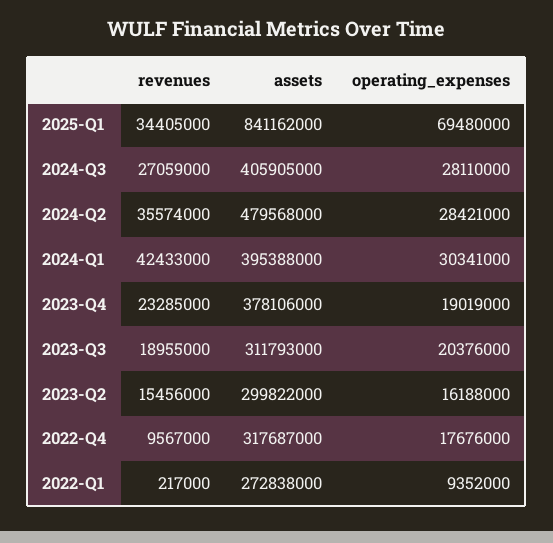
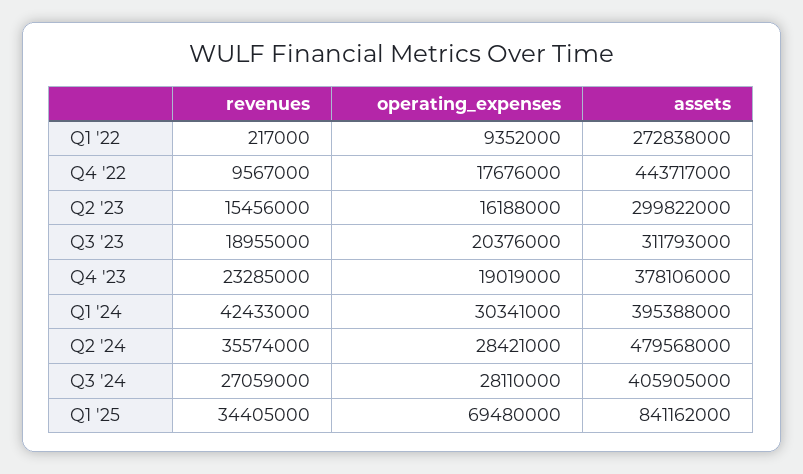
  {
    "revenues": {
      "2025-Q1": 34405000,
      "2024-Q3": 27059000,
      "2024-Q2": 35574000,
      "2024-Q1": 42433000,
      "2023-Q4": 23285000,
      "2023-Q3": 18955000,
      "2023-Q2": 15456000,
      "2022-Q4": 9567000,
      "2022-Q1": 217000
    },
    "assets": {
      "2025-Q1": 841162000,
      "2024-Q3": 405905000,
      "2024-Q2": 479568000,
      "2024-Q1": 395388000,
      "2023-Q4": 378106000,
      "2023-Q3": 311793000,
      "2023-Q2": 299822000,
-     "2022-Q4": 317687000,
+     "2022-Q4": 443717000,
      "2022-Q1": 272838000
    },
    "operating_expenses": {
      "2025-Q1": 69480000,
      "2024-Q3": 28110000,
      "2024-Q2": 28421000,
      "2024-Q1": 30341000,
      "2023-Q4": 19019000,
      "2023-Q3": 20376000,
      "2023-Q2": 16188000,
      "2022-Q4": 17676000,
      "2022-Q1": 9352000
    }
  }

